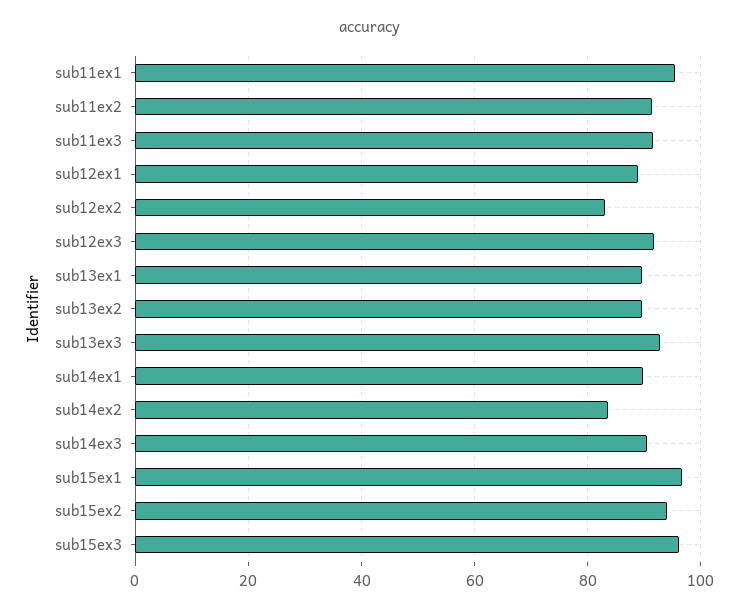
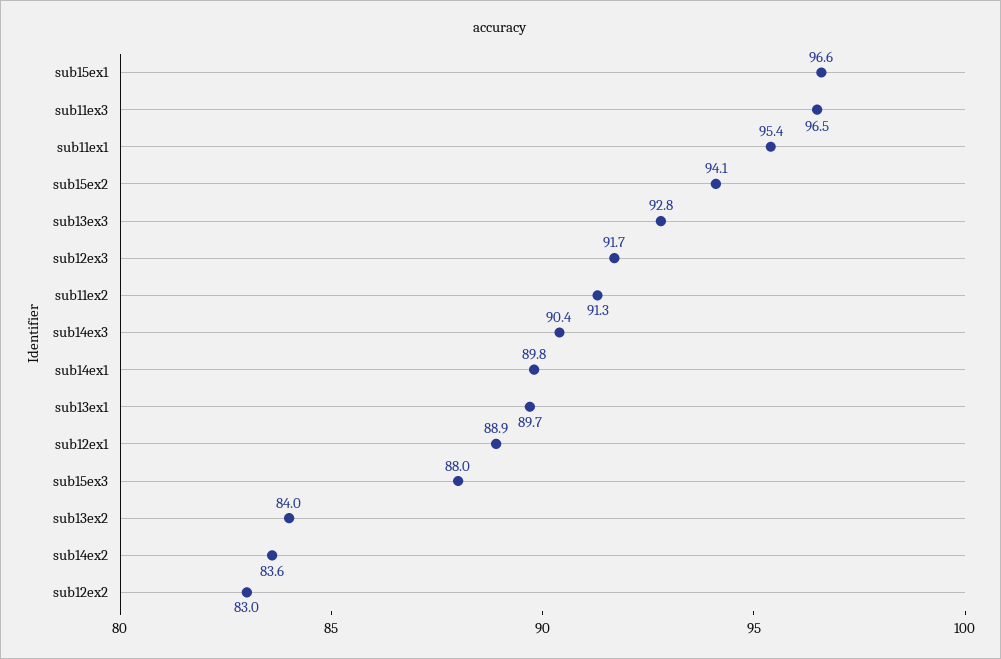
  {
    "sub11ex1": 95.4,
    "sub11ex2": 91.3,
-   "sub11ex3": 92,
+   "sub11ex3": 96.5,
    "sub12ex1": 88.9,
    "sub12ex2": 83,
    "sub12ex3": 91.7,
    "sub13ex1": 89.7,
-   "sub13ex2": 90,
+   "sub13ex2": 84,
    "sub13ex3": 92.8,
    "sub14ex1": 89.8,
    "sub14ex2": 83.6,
    "sub14ex3": 90.4,
    "sub15ex1": 96.6,
    "sub15ex2": 94.1,
-   "sub15ex3": 96
+   "sub15ex3": 88
  }

